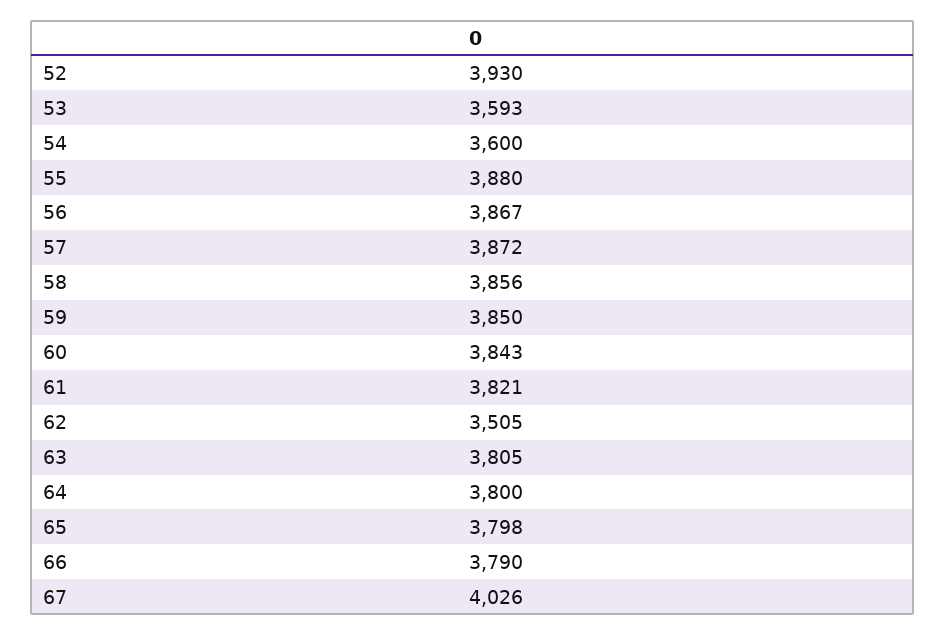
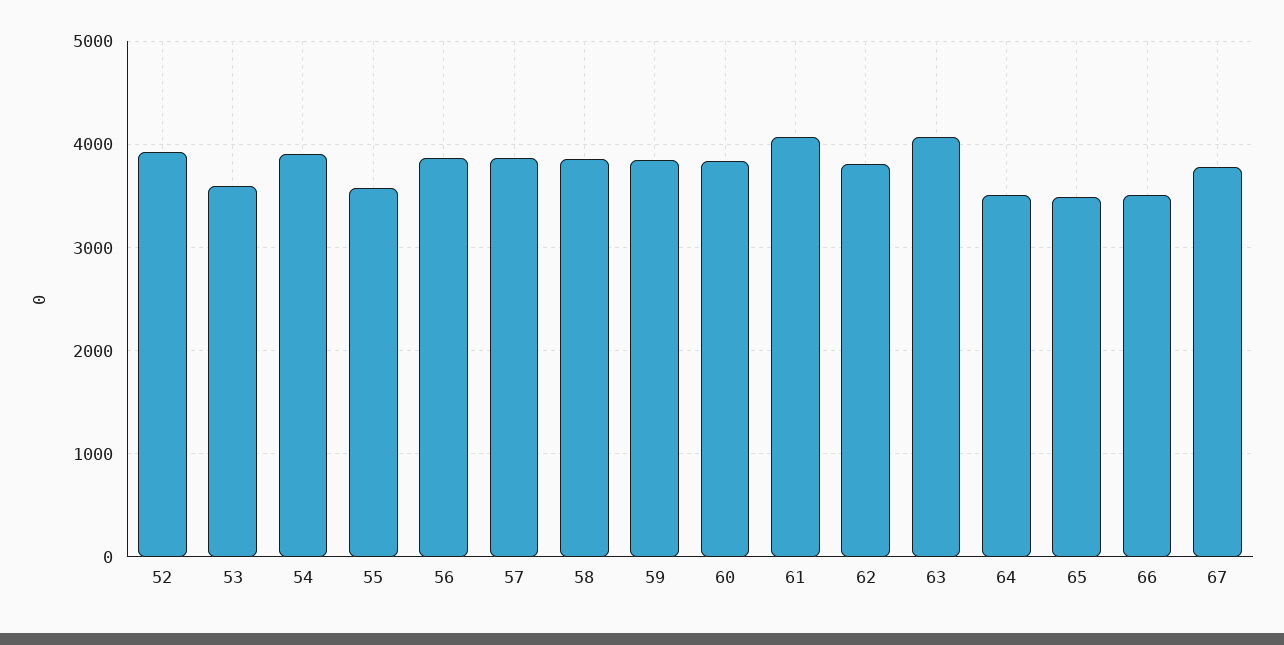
  {
    "52": 3930,
    "53": 3593,
-   "54": 3600,
+   "54": 3900,
-   "55": 3880,
+   "55": 3600,
    "56": 3867,
    "57": 3872,
    "58": 3856,
    "59": 3850,
    "60": 3843,
-   "61": 3821,
+   "61": 4100,
-   "62": 3505,
+   "62": 3800,
-   "63": 3805,
+   "63": 4100,
-   "64": 3800,
+   "64": 3500,
-   "65": 3798,
+   "65": 3500,
-   "66": 3790,
+   "66": 3500,
-   "67": 4026
+   "67": 3800
  }

